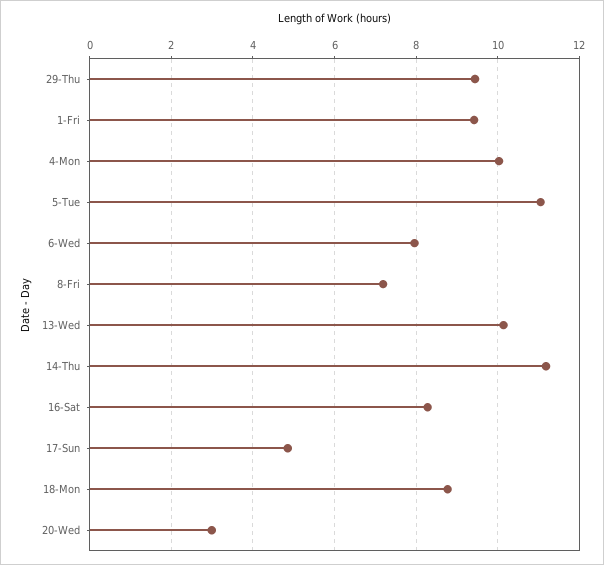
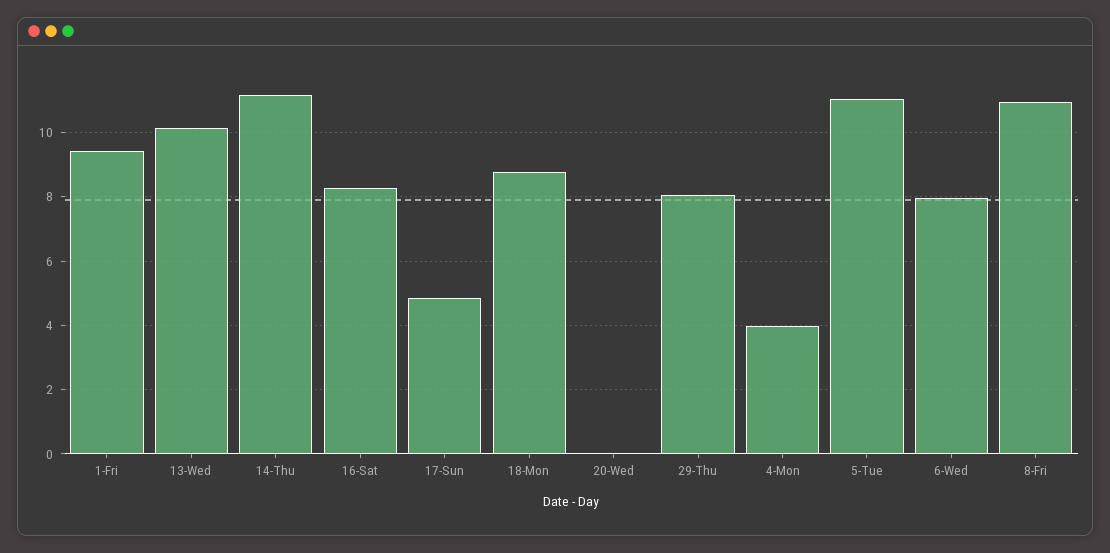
  {
-   "29-Thu": 9.4,
+   "29-Thu": 8,
    "1-Fri": 9.4,
-   "4-Mon": 10,
+   "4-Mon": 4,
    "5-Tue": 11,
    "6-Wed": 8,
-   "8-Fri": 7.2,
+   "8-Fri": 11,
    "13-Wed": 10.2,
    "14-Thu": 11.2,
    "16-Sat": 8.2,
    "17-Sun": 4.8,
    "18-Mon": 8.8,
-   "20-Wed": 3
+   "20-Wed": 0
  }

